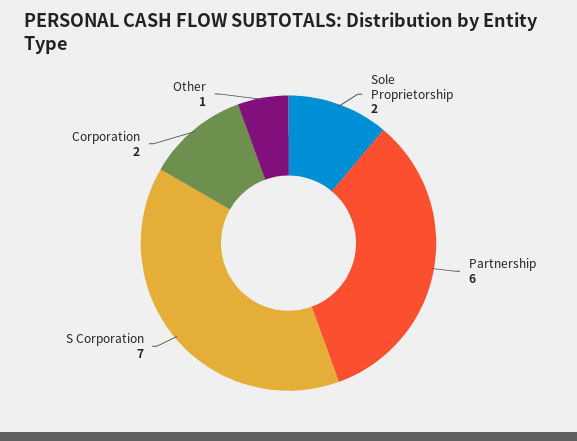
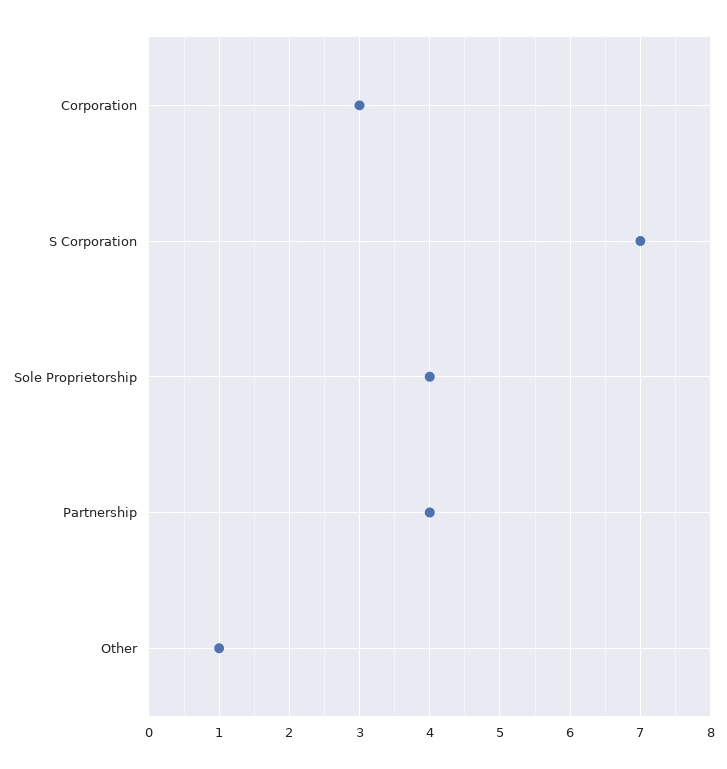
  {
-   "Sole Proprietorship": 2,
+   "Sole Proprietorship": 4,
-   "Partnership": 6,
+   "Partnership": 4,
    "S Corporation": 7,
-   "Corporation": 2,
+   "Corporation": 3,
    "Other": 1
  }

